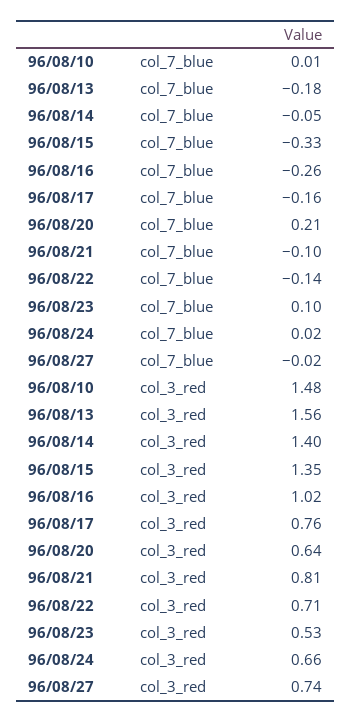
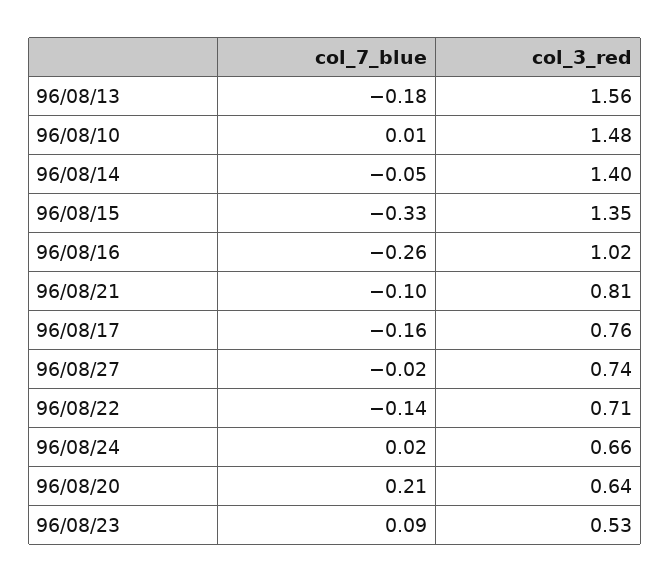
  {
    "96/08/10": {
      "col_7_blue": 0.01,
      "col_3_red": 1.48
    },
    "96/08/13": {
      "col_7_blue": -0.18,
      "col_3_red": 1.56
    },
    "96/08/14": {
      "col_7_blue": -0.05,
      "col_3_red": 1.4
    },
    "96/08/15": {
      "col_7_blue": -0.33,
      "col_3_red": 1.35
    },
    "96/08/16": {
      "col_7_blue": -0.26,
      "col_3_red": 1.02
    },
    "96/08/17": {
      "col_7_blue": -0.16,
      "col_3_red": 0.76
    },
    "96/08/20": {
      "col_7_blue": 0.21,
      "col_3_red": 0.64
    },
    "96/08/21": {
      "col_7_blue": -0.1,
      "col_3_red": 0.81
    },
    "96/08/22": {
      "col_7_blue": -0.14,
      "col_3_red": 0.71
    },
    "96/08/23": {
-     "col_7_blue": 0.1,
+     "col_7_blue": 0.09,
      "col_3_red": 0.53
    },
    "96/08/24": {
      "col_7_blue": 0.02,
      "col_3_red": 0.66
    },
    "96/08/27": {
      "col_7_blue": -0.02,
      "col_3_red": 0.74
    }
  }

